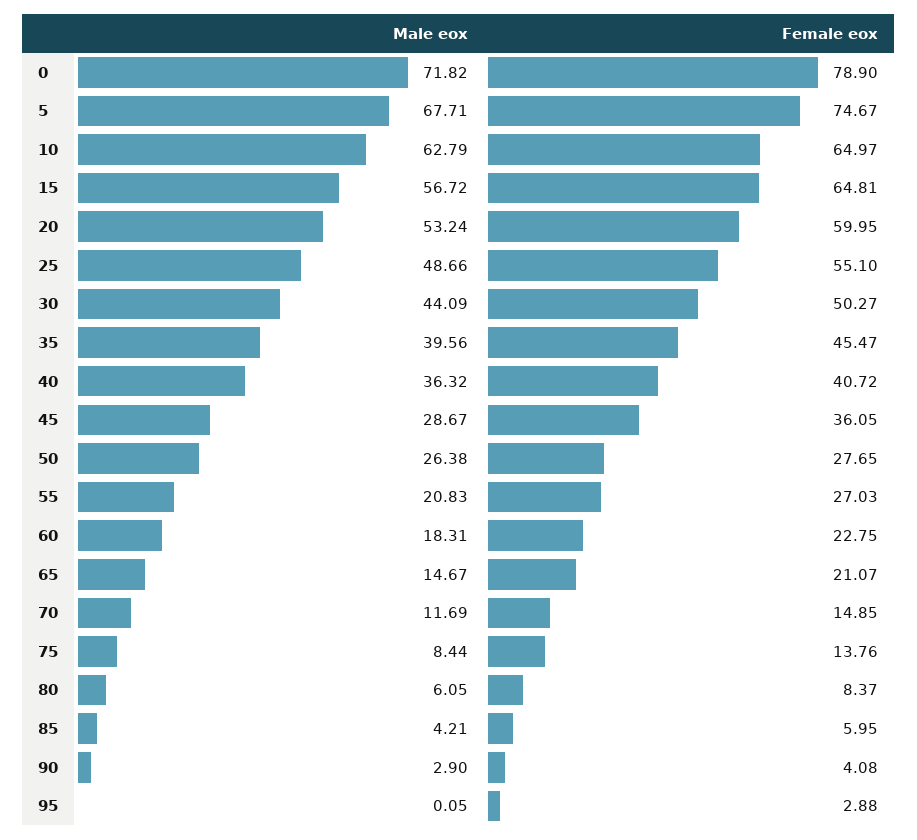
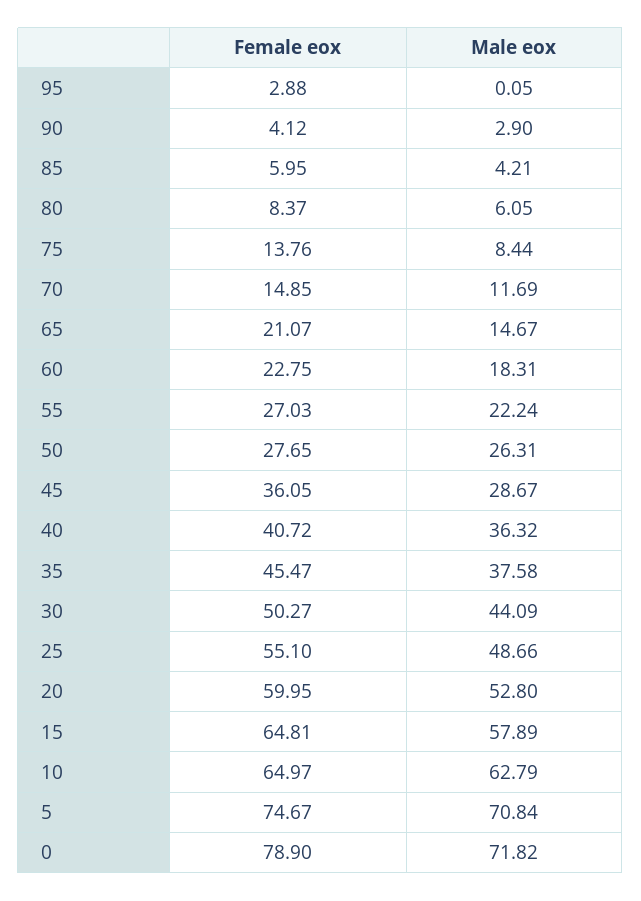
  {
    "Male eox": {
      "0": 71.82,
-     "5": 67.71,
+     "5": 70.84,
      "10": 62.79,
-     "15": 56.72,
+     "15": 57.89,
-     "20": 53.24,
+     "20": 52.8,
      "25": 48.66,
      "30": 44.09,
-     "35": 39.56,
+     "35": 37.58,
      "40": 36.32,
      "45": 28.67,
-     "50": 26.38,
+     "50": 26.31,
-     "55": 20.83,
+     "55": 22.24,
      "60": 18.31,
      "65": 14.67,
      "70": 11.69,
      "75": 8.44,
      "80": 6.05,
      "85": 4.21,
      "90": 2.9,
      "95": 0.05
    },
    "Female eox": {
      "0": 78.9,
      "5": 74.67,
      "10": 64.97,
      "15": 64.81,
      "20": 59.95,
      "25": 55.1,
      "30": 50.27,
      "35": 45.47,
      "40": 40.72,
      "45": 36.05,
      "50": 27.65,
      "55": 27.03,
      "60": 22.75,
      "65": 21.07,
      "70": 14.85,
      "75": 13.76,
      "80": 8.37,
      "85": 5.95,
-     "90": 4.08,
+     "90": 4.12,
      "95": 2.88
    }
  }

